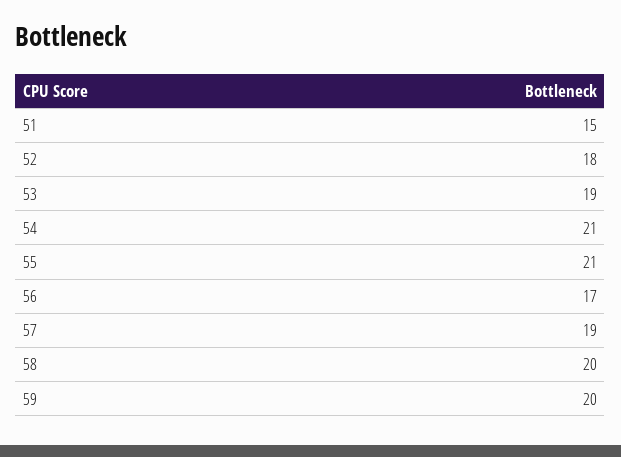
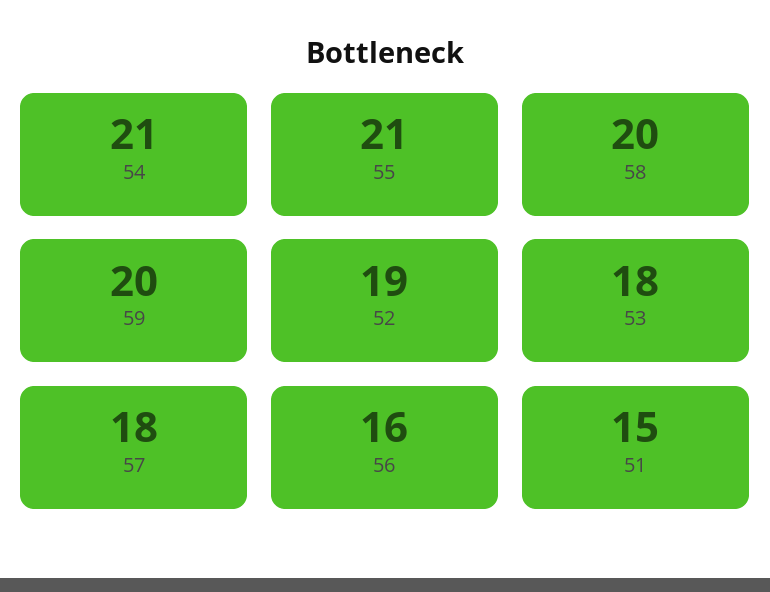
  {
    "51": 15,
-   "52": 18,
+   "52": 19,
-   "53": 19,
+   "53": 18,
    "54": 21,
    "55": 21,
-   "56": 17,
+   "56": 16,
-   "57": 19,
+   "57": 18,
    "58": 20,
    "59": 20
  }

